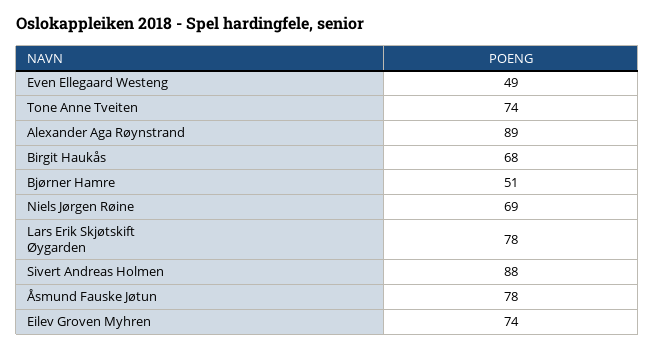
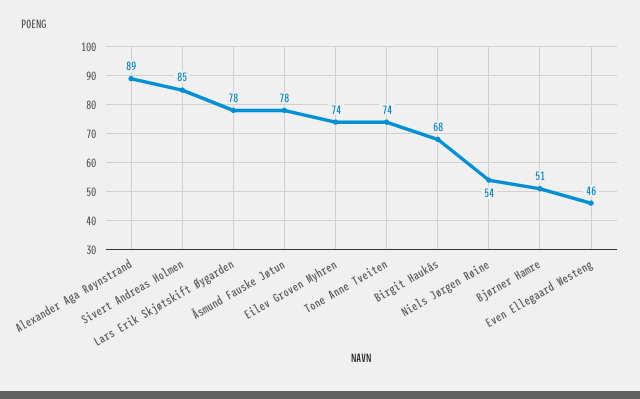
  {
-   "Even Ellegaard Westeng": 49,
+   "Even Ellegaard Westeng": 46,
    "Tone Anne Tveiten": 74,
    "Alexander Aga Røynstrand": 89,
    "Birgit Haukås": 68,
    "Bjørner Hamre": 51,
-   "Niels Jørgen Røine": 69,
+   "Niels Jørgen Røine": 54,
    "Lars Erik Skjøtskift Øygarden": 78,
-   "Sivert Andreas Holmen": 88,
+   "Sivert Andreas Holmen": 85,
    "Åsmund Fauske Jøtun": 78,
    "Eilev Groven Myhren": 74
  }

